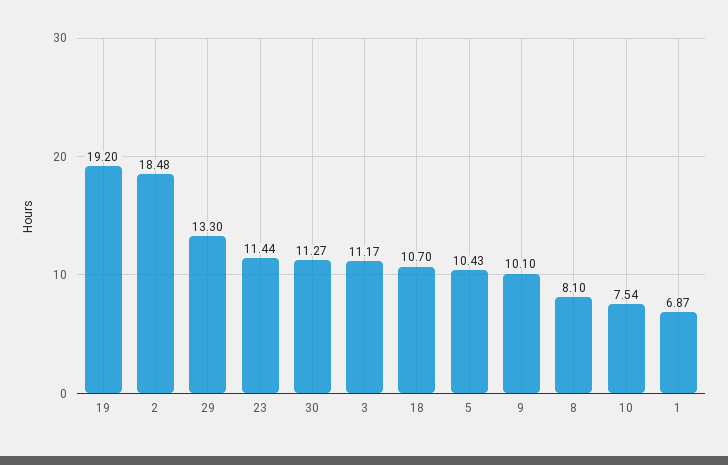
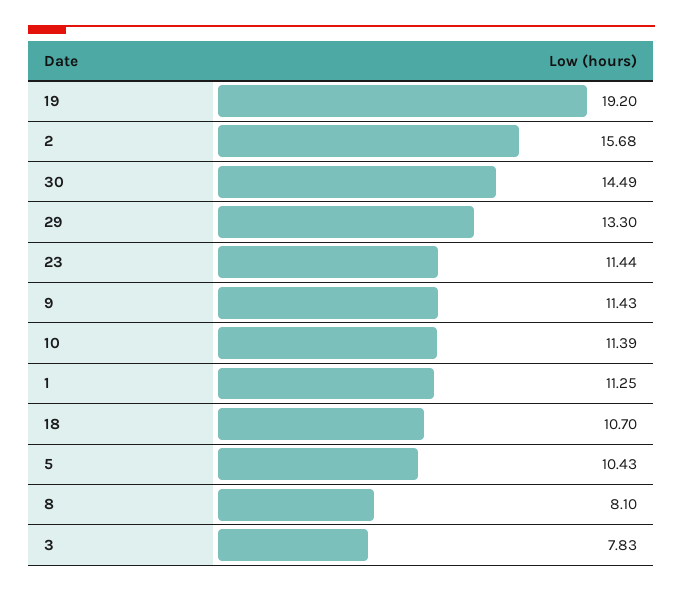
  {
    "19": 19.2,
-   "2": 18.48,
+   "2": 15.68,
    "29": 13.3,
    "23": 11.44,
-   "30": 11.27,
+   "30": 14.49,
-   "3": 11.17,
+   "3": 7.83,
    "18": 10.7,
    "5": 10.43,
-   "9": 10.1,
+   "9": 11.43,
    "8": 8.1,
-   "10": 7.54,
+   "10": 11.39,
-   "1": 6.87
+   "1": 11.25
  }

